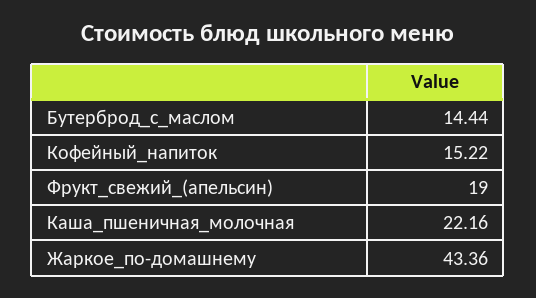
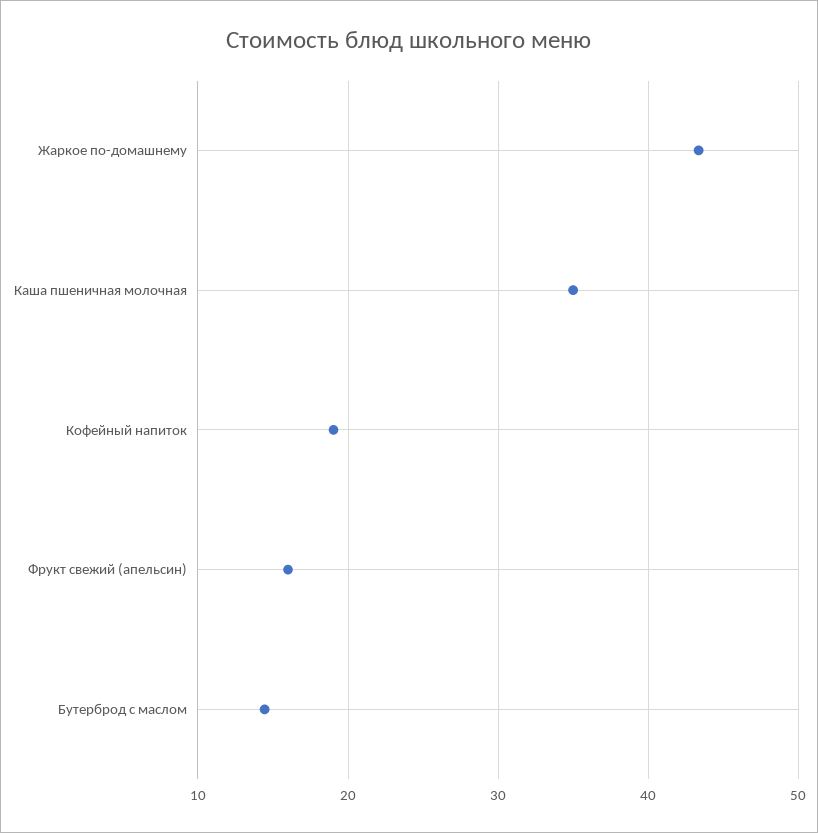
  {
    "Бутерброд_с_маслом": 14.44,
-   "Кофейный_напиток": 15.22,
+   "Кофейный_напиток": 19,
-   "Фрукт_свежий_(апельсин)": 19,
+   "Фрукт_свежий_(апельсин)": 16,
-   "Каша_пшеничная_молочная": 22.16,
+   "Каша_пшеничная_молочная": 35,
    "Жаркое_по-домашнему": 43.36
  }

